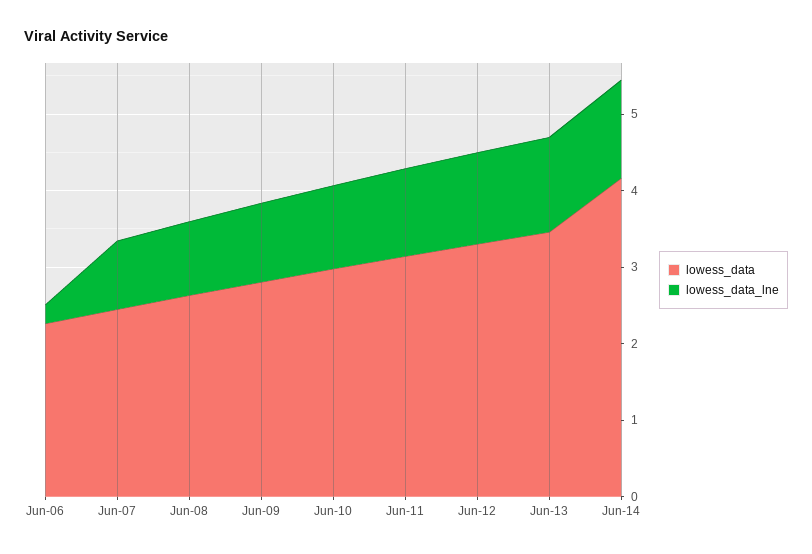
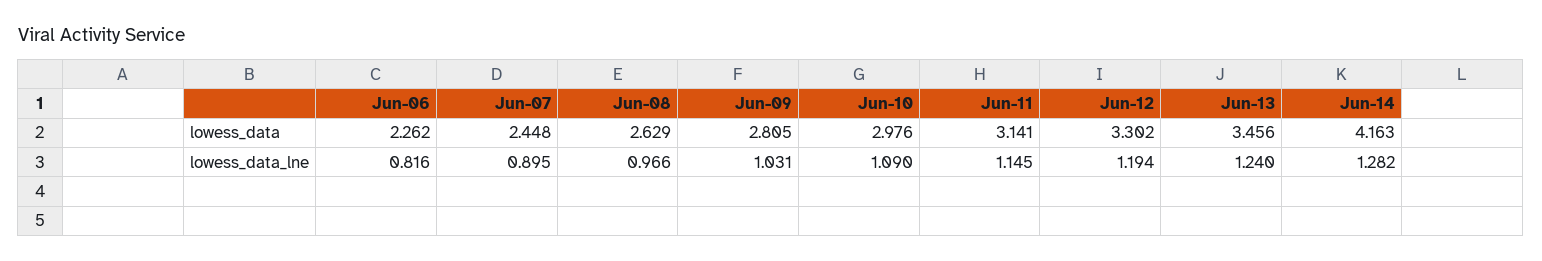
  {
    "lowess_data": {
      "Jun-06": 2.262,
      "Jun-07": 2.448,
      "Jun-08": 2.629,
      "Jun-09": 2.805,
      "Jun-10": 2.976,
      "Jun-11": 3.141,
      "Jun-12": 3.302,
      "Jun-13": 3.456,
      "Jun-14": 4.163
    },
    "lowess_data_lne": {
-     "Jun-06": 0.2,
+     "Jun-06": 0.816,
      "Jun-07": 0.895,
      "Jun-08": 0.966,
      "Jun-09": 1.031,
      "Jun-10": 1.09,
      "Jun-11": 1.145,
      "Jun-12": 1.194,
      "Jun-13": 1.24,
      "Jun-14": 1.282
    }
  }

